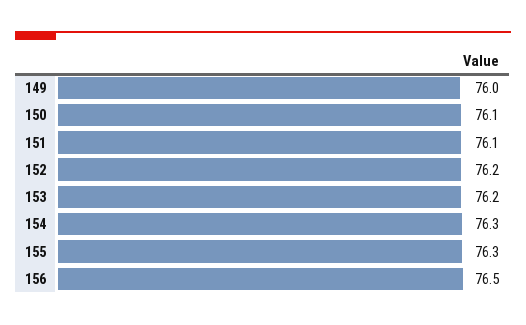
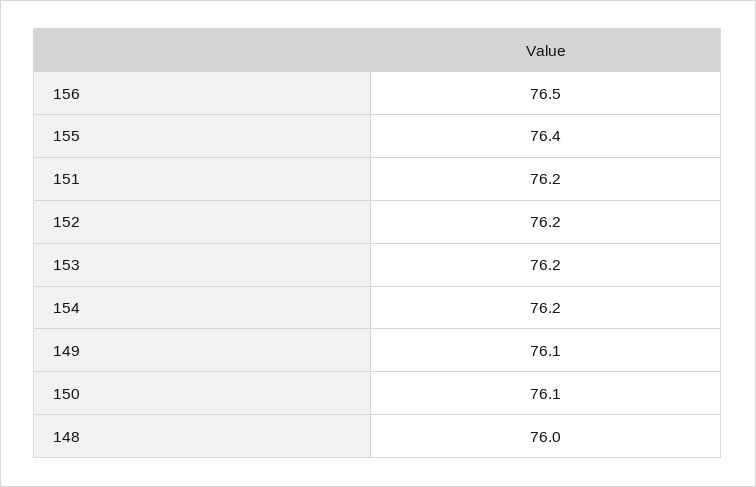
  {
-   "149": 76,
+   "149": 76.1,
    "150": 76.1,
-   "151": 76.1,
+   "151": 76.2,
    "152": 76.2,
    "153": 76.2,
-   "154": 76.3,
+   "154": 76.2,
-   "155": 76.3,
+   "155": 76.4,
-   "156": 76.5
+   "156": 76.5,
+   "148": 76
  }

